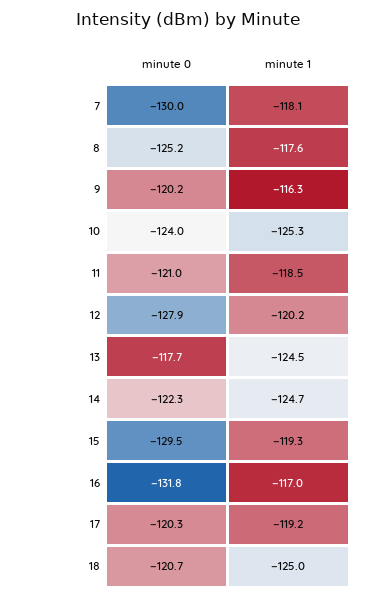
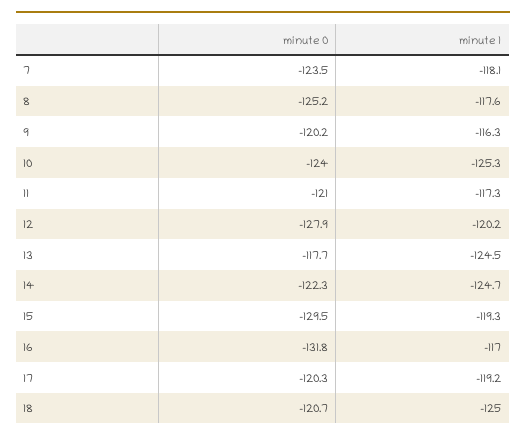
  {
    "minute 0": {
-     "7": -130,
+     "7": -123.5,
      "8": -125.2,
      "9": -120.2,
      "10": -124,
      "11": -121,
      "12": -127.9,
      "13": -117.7,
      "14": -122.3,
      "15": -129.5,
      "16": -131.8,
      "17": -120.3,
      "18": -120.7
    },
    "minute 1": {
      "7": -118.1,
      "8": -117.6,
      "9": -116.3,
      "10": -125.3,
-     "11": -118.5,
+     "11": -117.3,
      "12": -120.2,
      "13": -124.5,
      "14": -124.7,
      "15": -119.3,
      "16": -117,
      "17": -119.2,
      "18": -125
    }
  }

